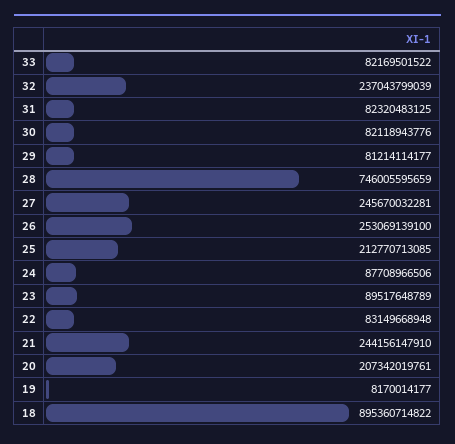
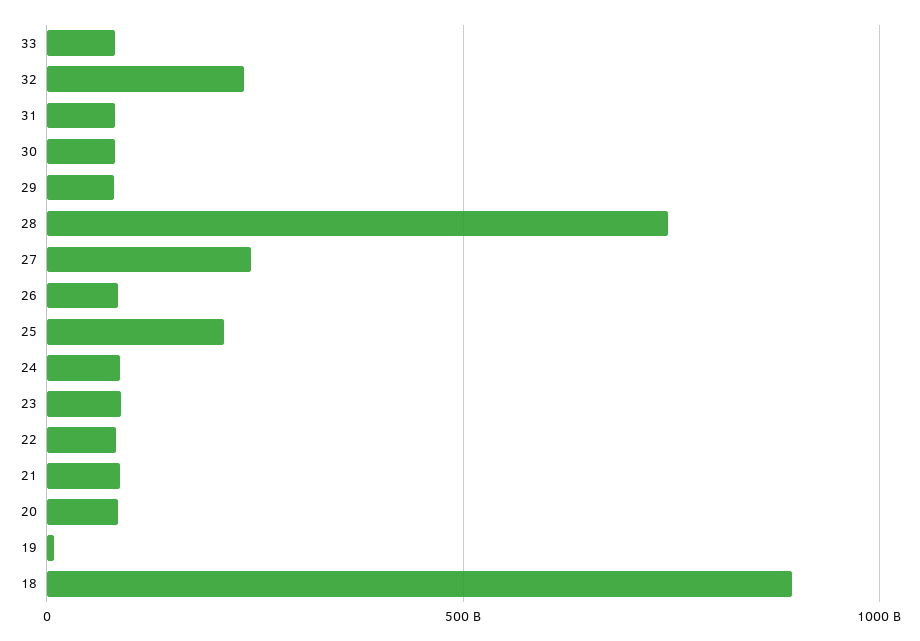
  {
    "33": 82169501522,
    "32": 237043799039,
    "31": 82320483125,
    "30": 82118943776,
    "29": 81214114177,
    "28": 746005595659,
    "27": 245670032281,
-   "26": 253069139100,
+   "26": 100000000000,
    "25": 212770713085,
    "24": 87708966506,
    "23": 89517648789,
    "22": 83149668948,
-   "21": 244156147910,
+   "21": 100000000000,
-   "20": 207342019761,
+   "20": 100000000000,
    "19": 8170014177,
    "18": 895360714822
  }

